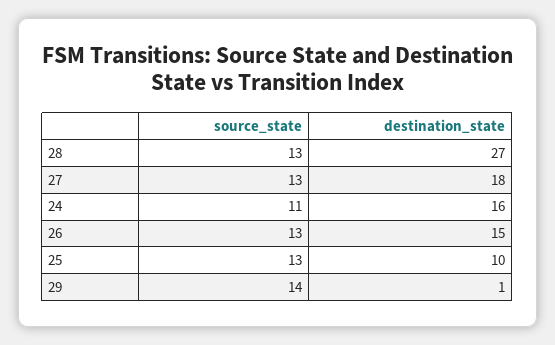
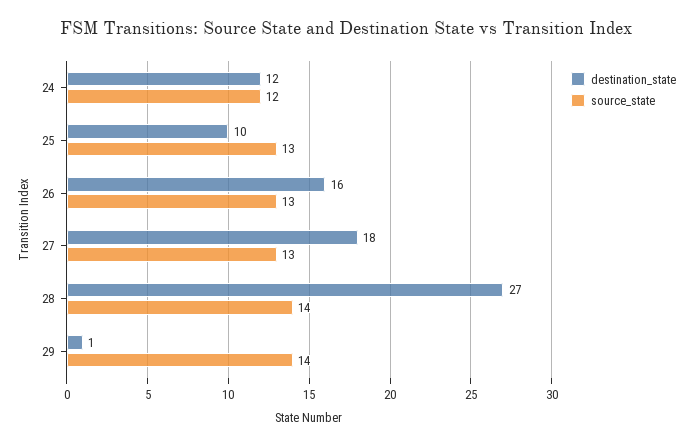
  {
    "source_state": {
-     "28": 13,
+     "28": 14,
      "27": 13,
-     "24": 11,
+     "24": 12,
      "26": 13,
      "25": 13,
      "29": 14
    },
    "destination_state": {
      "28": 27,
      "27": 18,
-     "24": 16,
+     "24": 12,
-     "26": 15,
+     "26": 16,
      "25": 10,
      "29": 1
    }
  }

